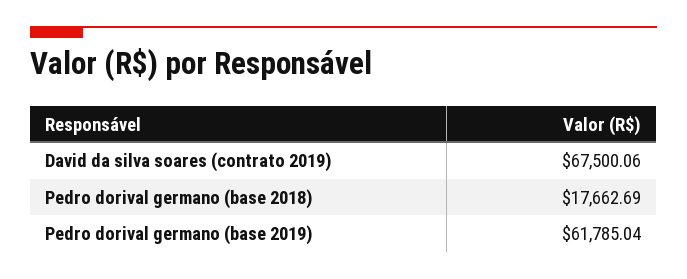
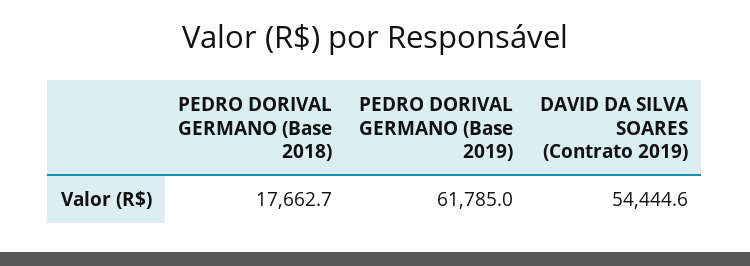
  {
-   "David da silva soares (contrato 2019)": 67500.06,
+   "David da silva soares (contrato 2019)": 54444.6,
    "Pedro dorival germano (base 2018)": 17662.69,
    "Pedro dorival germano (base 2019)": 61785.04
  }

